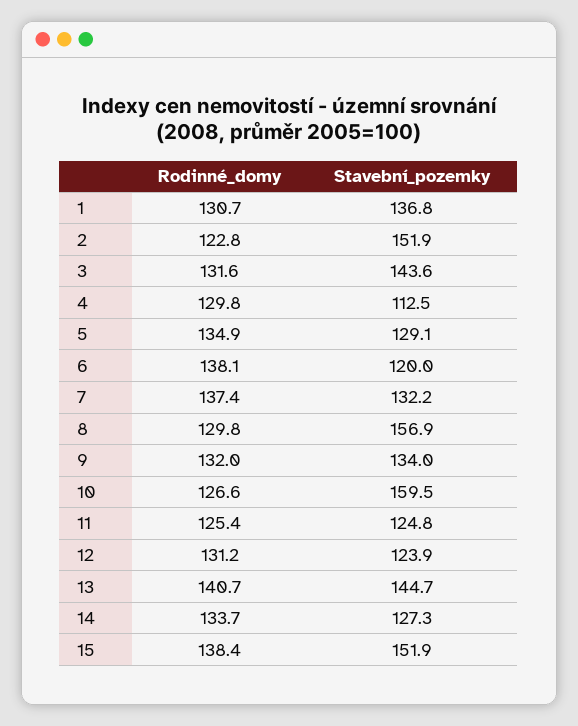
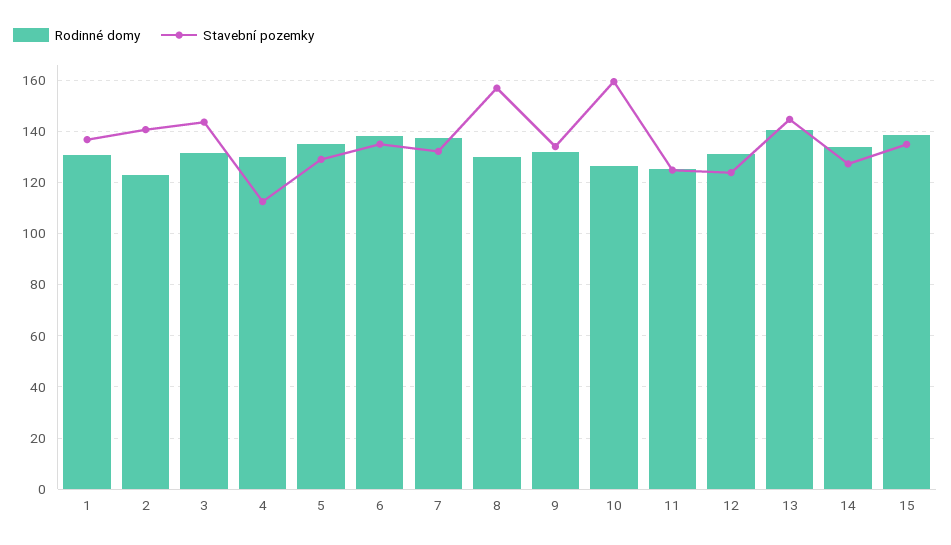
  {
    "Rodinné_domy": {
      "1": 130.7,
      "2": 122.8,
      "3": 131.6,
      "4": 129.8,
      "5": 134.9,
      "6": 138.1,
      "7": 137.4,
      "8": 129.8,
      "9": 132,
      "10": 126.6,
      "11": 125.4,
      "12": 131.2,
      "13": 140.7,
      "14": 133.7,
      "15": 138.4
    },
    "Stavební_pozemky": {
      "1": 136.8,
-     "2": 151.9,
+     "2": 140,
      "3": 143.6,
      "4": 112.5,
      "5": 129.1,
-     "6": 120,
+     "6": 135,
      "7": 132.2,
      "8": 156.9,
      "9": 134,
      "10": 159.5,
      "11": 124.8,
      "12": 123.9,
      "13": 144.7,
      "14": 127.3,
-     "15": 151.9
+     "15": 135
    }
  }

